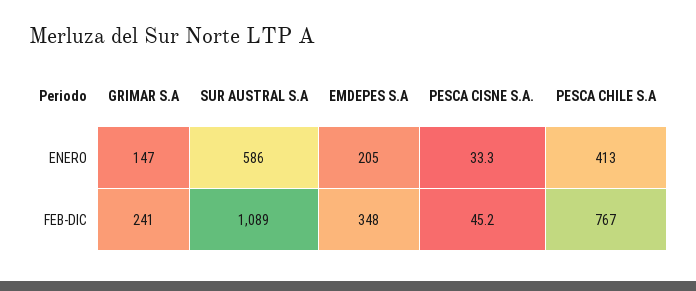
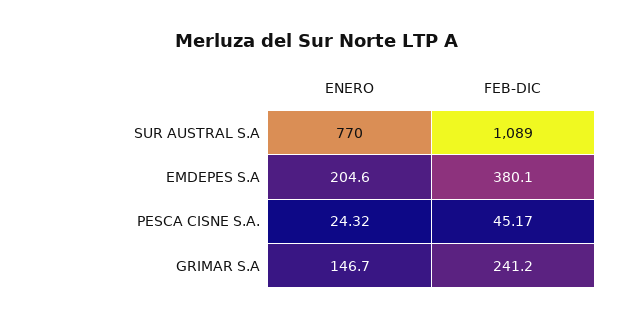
  {
    "GRIMAR S.A": {
      "ENERO": 146.7,
      "FEB-DIC": 241.2
    },
    "SUR AUSTRAL S.A": {
-     "ENERO": 586,
+     "ENERO": 770,
      "FEB-DIC": 1089
    },
    "EMDEPES S.A": {
      "ENERO": 204.6,
-     "FEB-DIC": 348
+     "FEB-DIC": 380.1
    },
    "PESCA CISNE S.A.": {
-     "ENERO": 33.3,
+     "ENERO": 24.32,
      "FEB-DIC": 45.17
-   },
+   }
-   "PESCA CHILE S.A": {
-     "ENERO": 413,
-     "FEB-DIC": 767
-   }
  }

